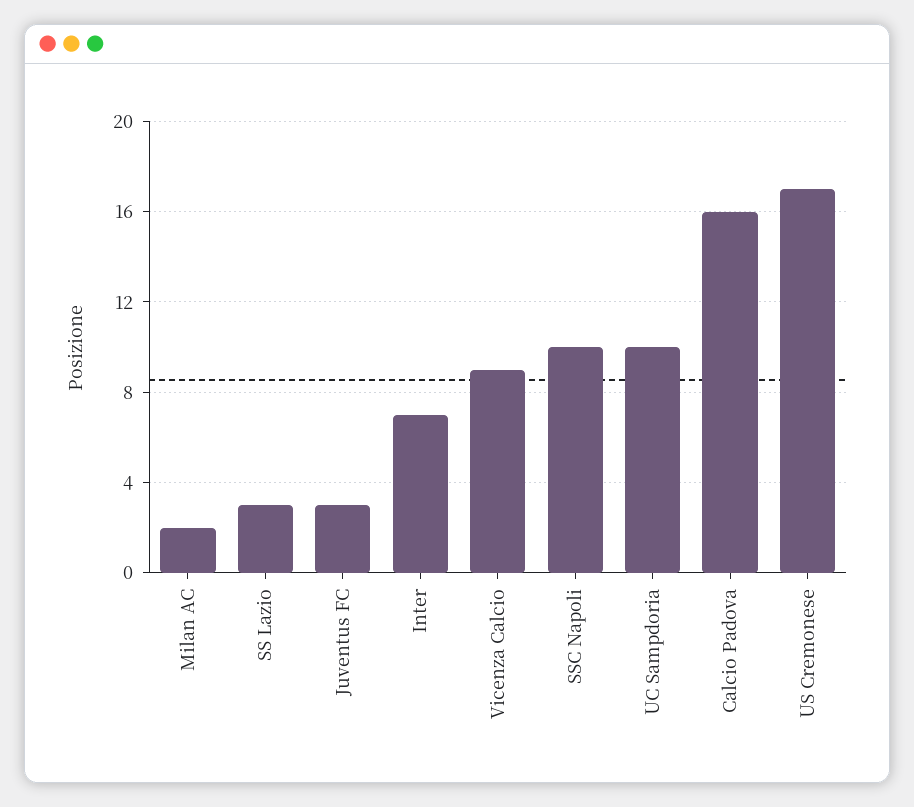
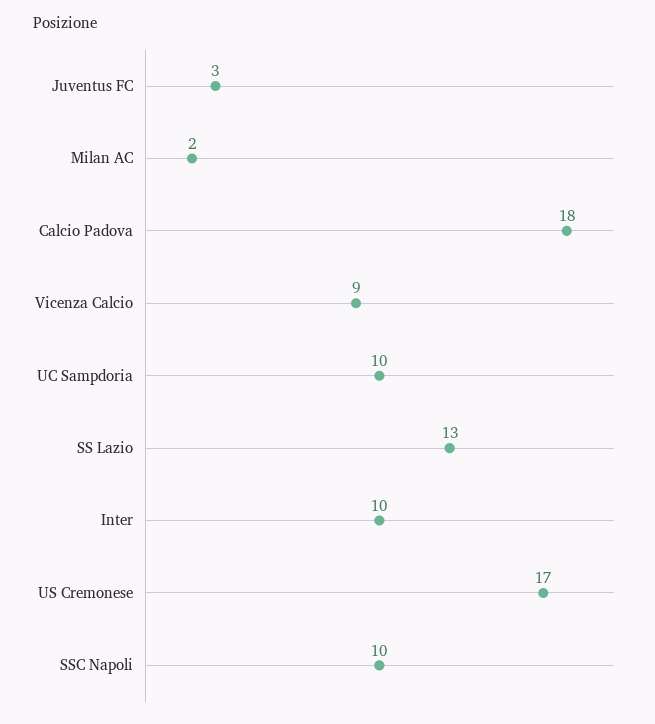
  {
    "Milan AC": 2,
-   "SS Lazio": 3,
+   "SS Lazio": 13,
    "Juventus FC": 3,
-   "Inter": 7,
+   "Inter": 10,
    "Vicenza Calcio": 9,
    "SSC Napoli": 10,
    "UC Sampdoria": 10,
-   "Calcio Padova": 16,
+   "Calcio Padova": 18,
    "US Cremonese": 17
  }

